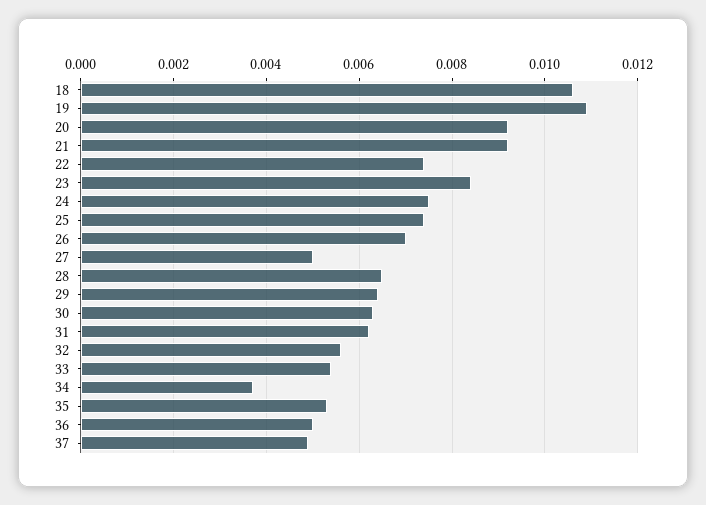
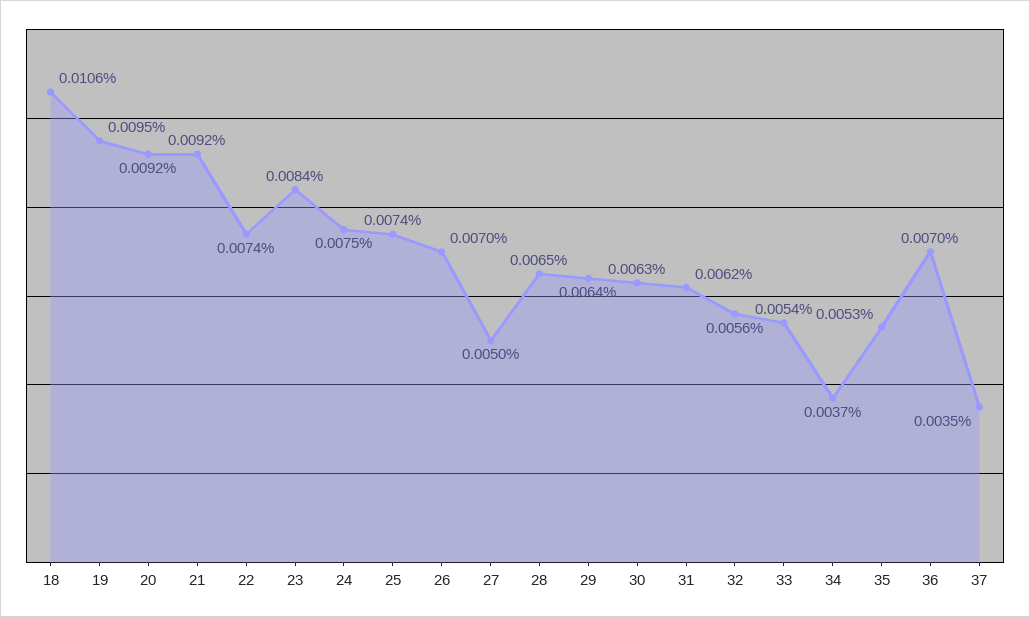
  {
    "18": 0.0106,
-   "19": 0.011,
+   "19": 0.0095,
    "20": 0.0092,
    "21": 0.0092,
    "22": 0.0074,
    "23": 0.0084,
    "24": 0.0075,
    "25": 0.0074,
    "26": 0.007,
    "27": 0.005,
    "28": 0.0065,
    "29": 0.0064,
    "30": 0.0063,
    "31": 0.0062,
    "32": 0.0056,
    "33": 0.0054,
    "34": 0.0037,
    "35": 0.0053,
-   "36": 0.005,
+   "36": 0.007,
-   "37": 0.005
+   "37": 0.0035
  }

